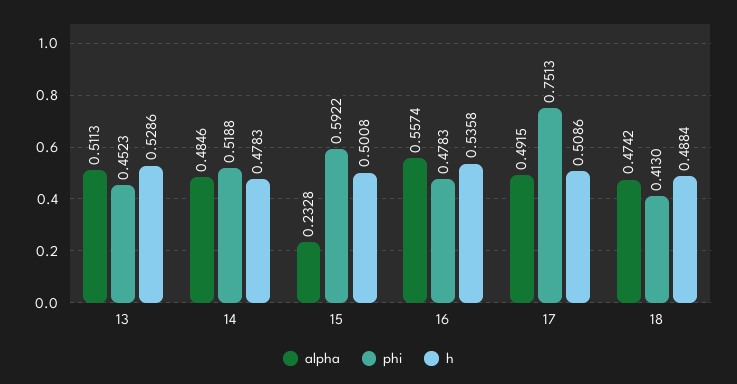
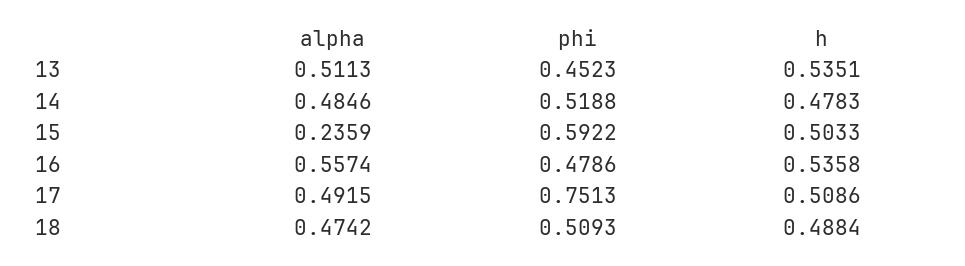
  {
    "alpha": {
      "13": 0.5113,
      "14": 0.4846,
-     "15": 0.2328,
+     "15": 0.2359,
      "16": 0.5574,
      "17": 0.4915,
      "18": 0.4742
    },
    "phi": {
      "13": 0.4523,
      "14": 0.5188,
      "15": 0.5922,
-     "16": 0.4783,
+     "16": 0.4786,
      "17": 0.7513,
-     "18": 0.413
+     "18": 0.5093
    },
    "h": {
-     "13": 0.5286,
+     "13": 0.5351,
      "14": 0.4783,
-     "15": 0.5008,
+     "15": 0.5033,
      "16": 0.5358,
      "17": 0.5086,
      "18": 0.4884
    }
  }

